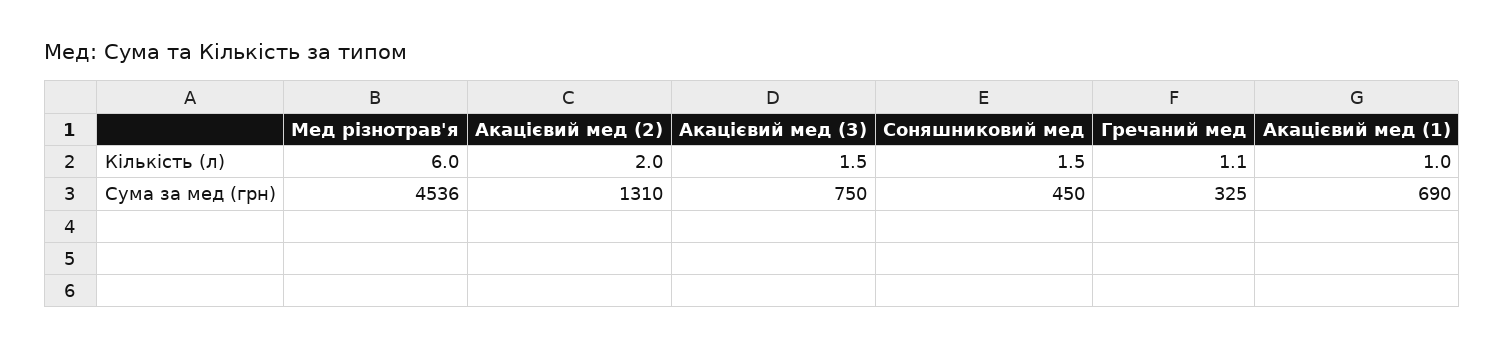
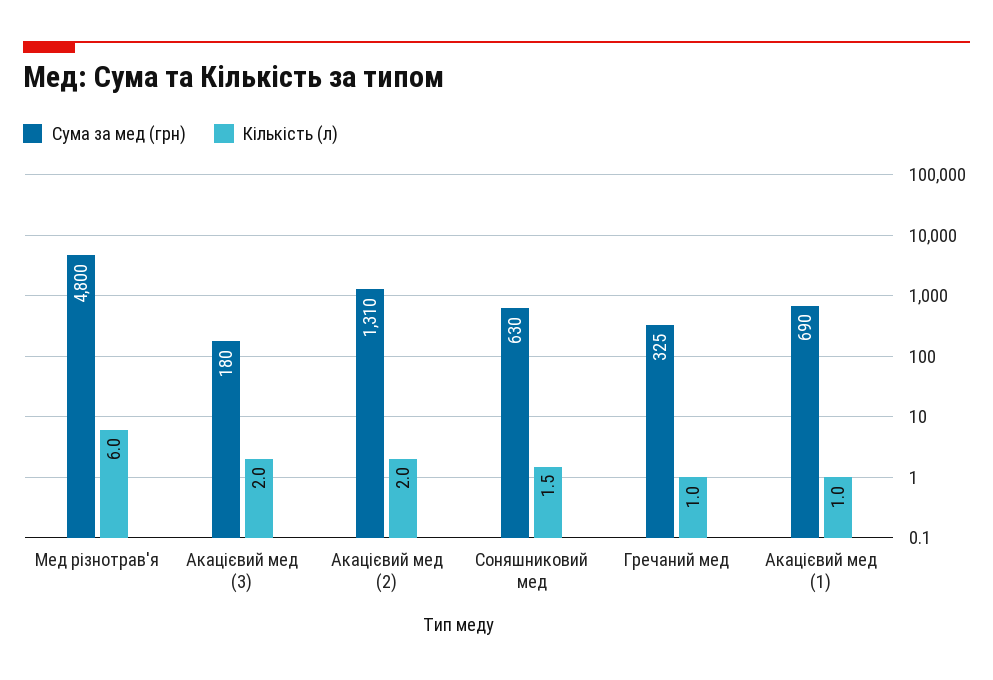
  {
    "Кількість (л)": {
      "Мед різнотрав'я": 6,
      "Акацієвий мед (2)": 2,
-     "Акацієвий мед (3)": 1.5,
+     "Акацієвий мед (3)": 2,
      "Соняшниковий мед": 1.5,
-     "Гречаний мед": 1.1,
+     "Гречаний мед": 1,
      "Акацієвий мед (1)": 1
    },
    "Сума за мед (грн)": {
-     "Мед різнотрав'я": 4536,
+     "Мед різнотрав'я": 4800,
      "Акацієвий мед (2)": 1310,
-     "Акацієвий мед (3)": 750,
+     "Акацієвий мед (3)": 180,
-     "Соняшниковий мед": 450,
+     "Соняшниковий мед": 630,
      "Гречаний мед": 325,
      "Акацієвий мед (1)": 690
    }
  }

